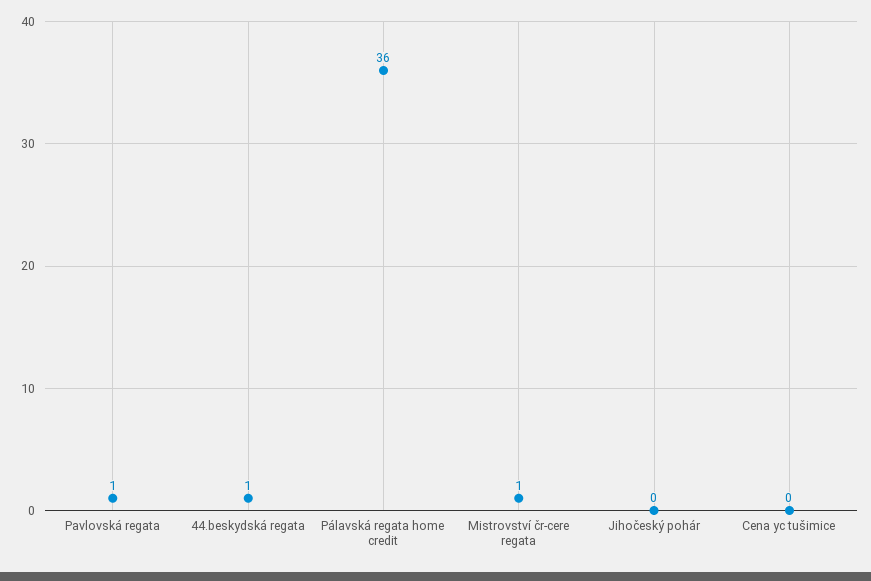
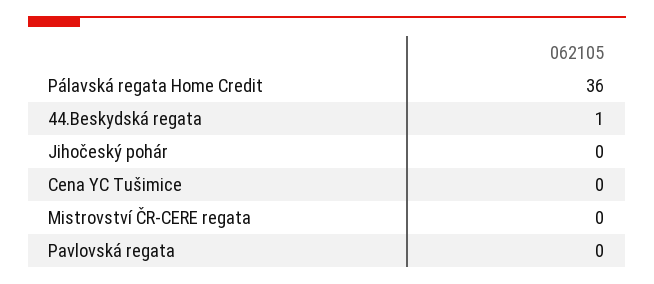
  {
-   "Pavlovská regata": 1,
+   "Pavlovská regata": 0,
    "44.beskydská regata": 1,
    "Pálavská regata home credit": 36,
-   "Mistrovství čr-cere regata": 1,
+   "Mistrovství čr-cere regata": 0,
    "Jihočeský pohár": 0,
    "Cena yc tušimice": 0
  }

